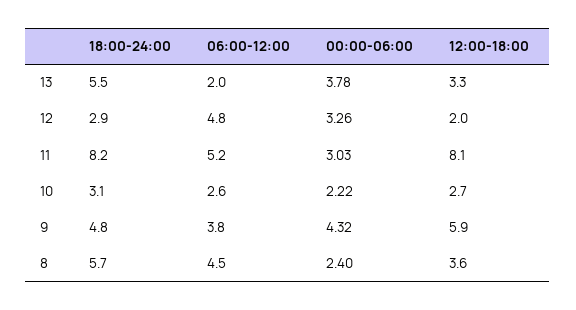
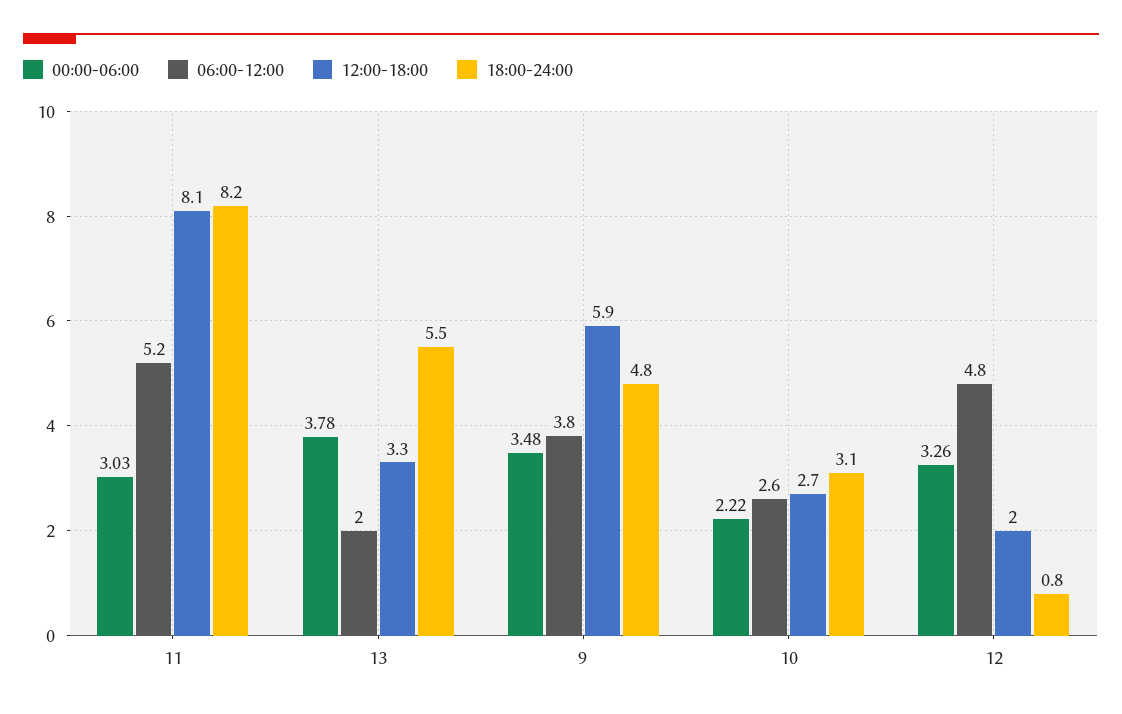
  {
    "18:00-24:00": {
      "13": 5.5,
-     "12": 2.9,
+     "12": 0.8,
      "11": 8.2,
      "10": 3.1,
-     "9": 4.8,
+     "9": 4.8
-     "8": 5.7
    },
    "06:00-12:00": {
      "13": 2,
      "12": 4.8,
      "11": 5.2,
      "10": 2.6,
-     "9": 3.8,
+     "9": 3.8
-     "8": 4.5
    },
    "00:00-06:00": {
      "13": 3.78,
      "12": 3.26,
      "11": 3.03,
      "10": 2.22,
-     "9": 4.32,
+     "9": 3.48
-     "8": 2.4
    },
    "12:00-18:00": {
      "13": 3.3,
      "12": 2,
      "11": 8.1,
      "10": 2.7,
-     "9": 5.9,
+     "9": 5.9
-     "8": 3.6
    }
  }

